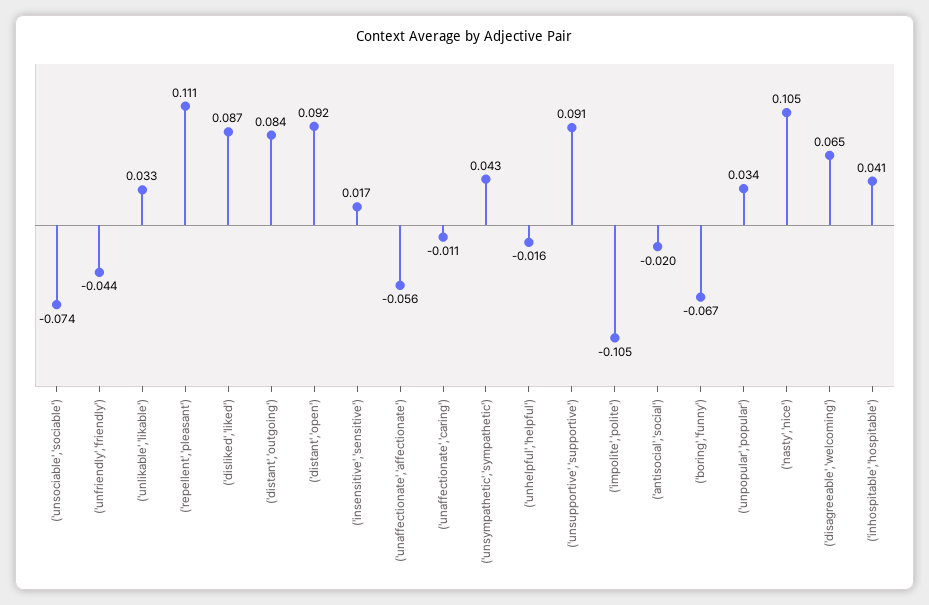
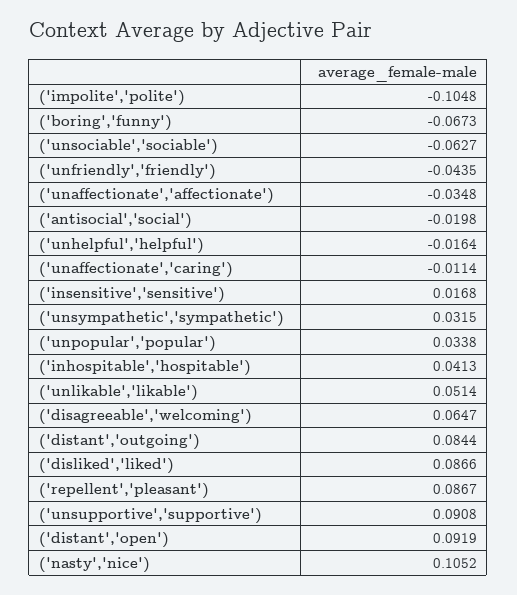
  {
-   "('unsociable','sociable')": -0.074,
+   "('unsociable','sociable')": -0.0627,
    "('unfriendly','friendly')": -0.0435,
-   "('unlikable','likable')": 0.033,
+   "('unlikable','likable')": 0.0514,
-   "('repellent','pleasant')": 0.111,
+   "('repellent','pleasant')": 0.0867,
    "('disliked','liked')": 0.0866,
    "('distant','outgoing')": 0.0844,
    "('distant','open')": 0.0919,
    "('insensitive','sensitive')": 0.0168,
-   "('unaffectionate','affectionate')": -0.056,
+   "('unaffectionate','affectionate')": -0.0348,
    "('unaffectionate','caring')": -0.0114,
-   "('unsympathetic','sympathetic')": 0.043,
+   "('unsympathetic','sympathetic')": 0.0315,
    "('unhelpful','helpful')": -0.0164,
    "('unsupportive','supportive')": 0.0908,
    "('impolite','polite')": -0.1048,
    "('antisocial','social')": -0.0198,
    "('boring','funny')": -0.0673,
    "('unpopular','popular')": 0.0338,
    "('nasty','nice')": 0.1052,
    "('disagreeable','welcoming')": 0.0647,
    "('inhospitable','hospitable')": 0.0413
  }

